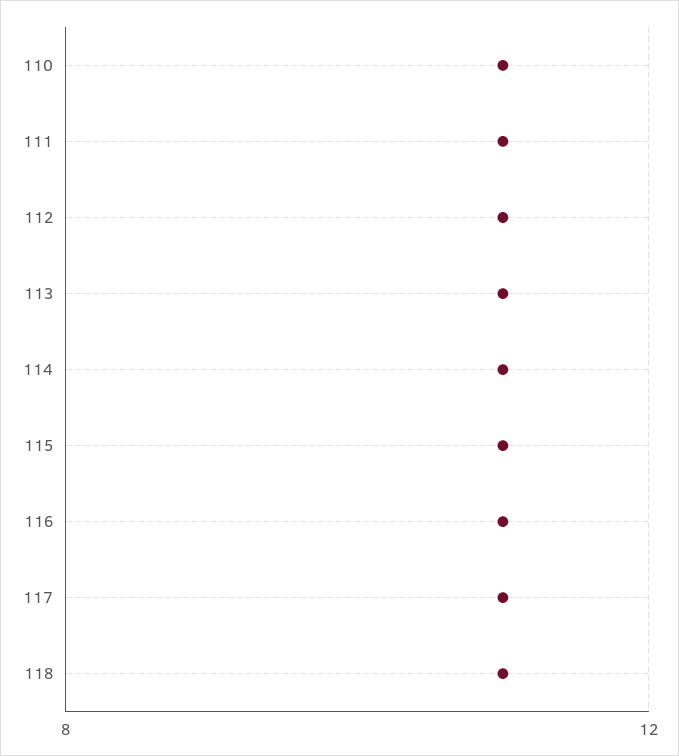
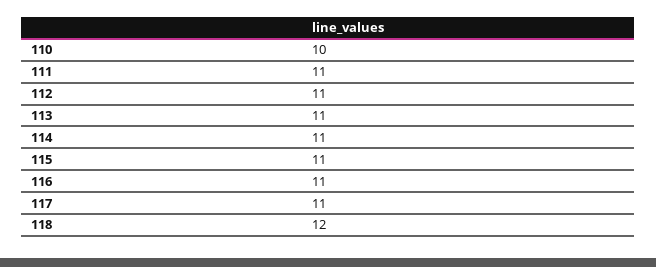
  {
-   "110": 11,
+   "110": 10,
    "111": 11,
    "112": 11,
    "113": 11,
    "114": 11,
    "115": 11,
    "116": 11,
    "117": 11,
-   "118": 11
+   "118": 12
  }

